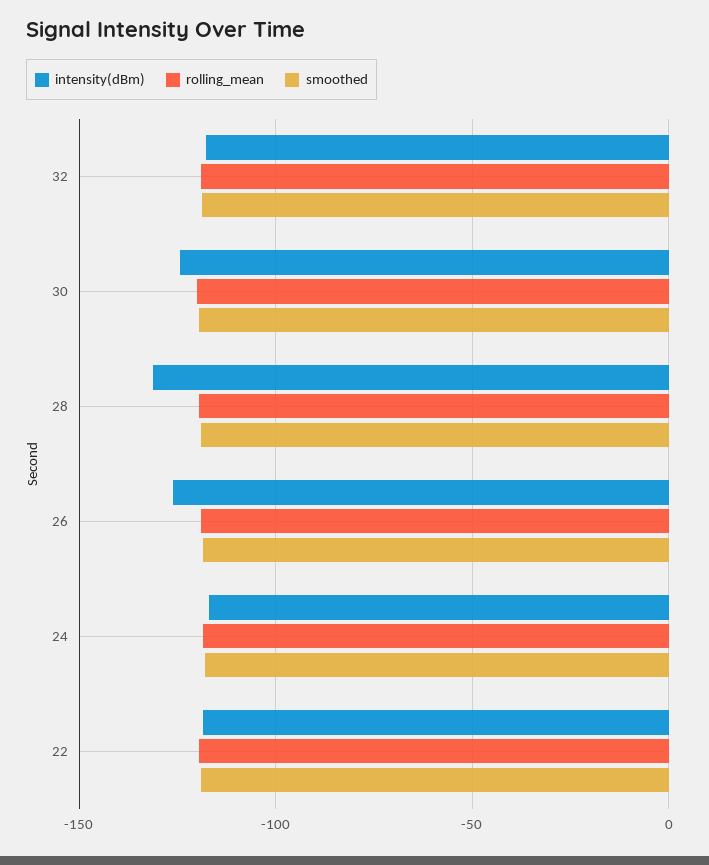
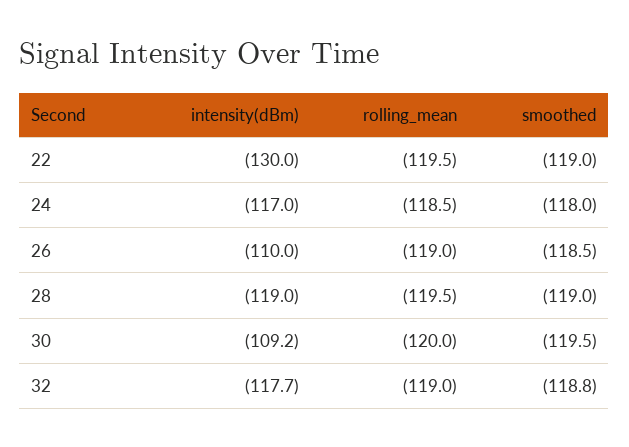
  {
    "intensity(dBm)": {
      "32": -117.7,
-     "30": -125,
+     "30": -109.2,
-     "28": -130,
+     "28": -119,
-     "26": -125,
+     "26": -110,
      "24": -117,
-     "22": -120
+     "22": -130
    },
    "rolling_mean": {
      "32": -119,
      "30": -120,
      "28": -119.5,
      "26": -119,
      "24": -118.5,
      "22": -119.5
    },
    "smoothed": {
      "32": -118.8,
      "30": -119.5,
      "28": -119,
      "26": -118.5,
      "24": -118,
      "22": -119
    }
  }

